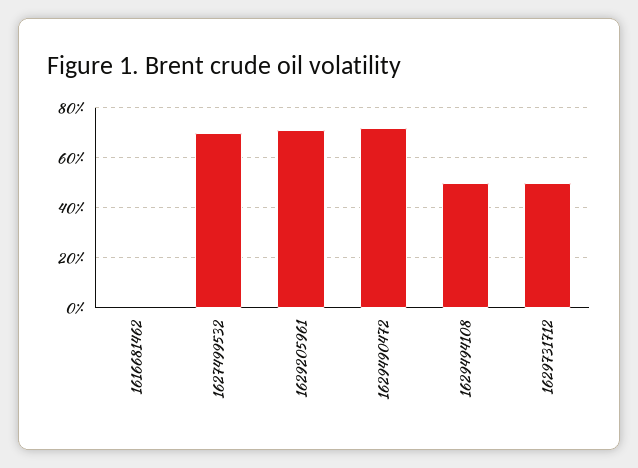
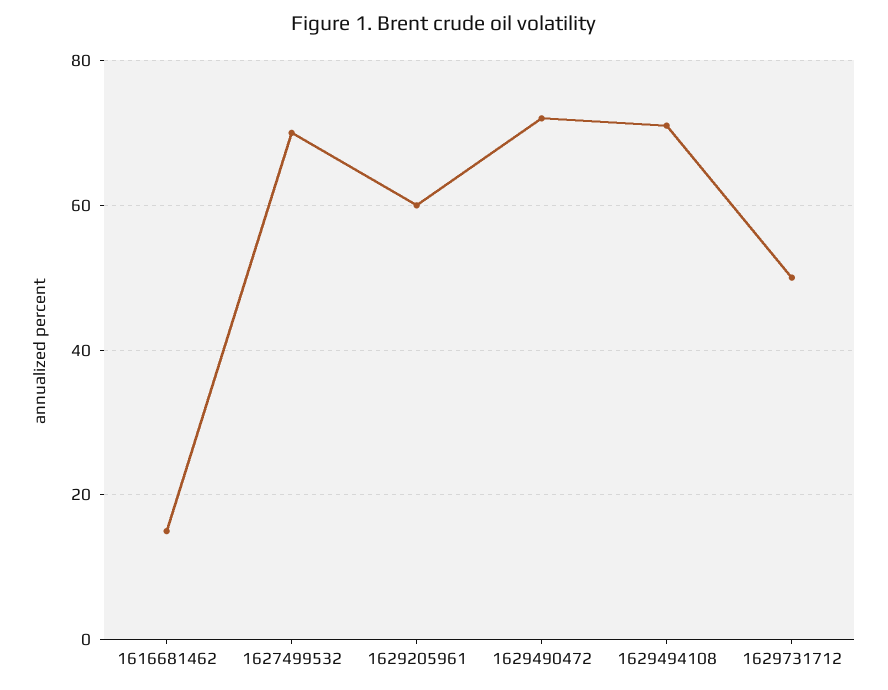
  {
-   "1616681462": 0,
+   "1616681462": 15,
    "1627499532": 70,
-   "1629205961": 70,
+   "1629205961": 60,
    "1629490472": 70,
-   "1629494108": 50,
+   "1629494108": 70,
    "1629731712": 50
  }

